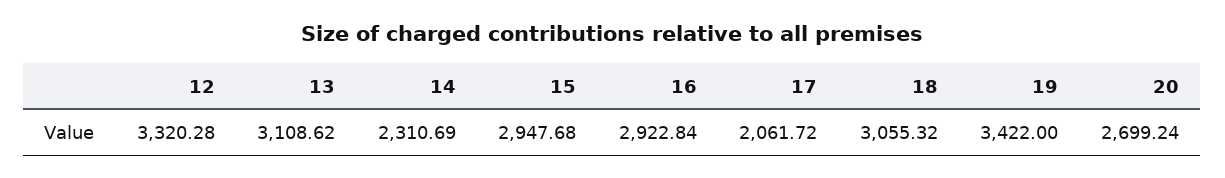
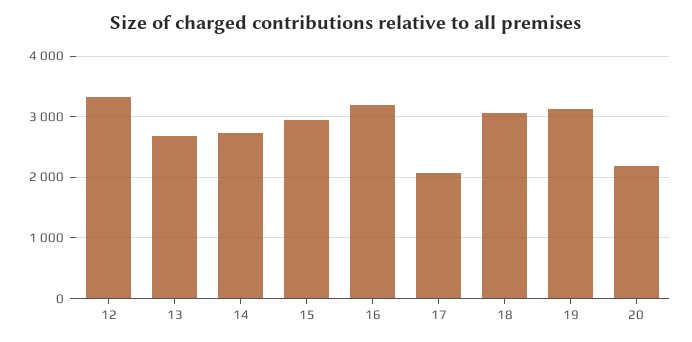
  {
    "12": 3320.28,
-   "13": 3108.62,
+   "13": 2700,
-   "14": 2310.69,
+   "14": 2700,
    "15": 2947.68,
-   "16": 2922.84,
+   "16": 3200,
    "17": 2061.72,
    "18": 3055.32,
-   "19": 3422,
+   "19": 3100,
-   "20": 2699.24
+   "20": 2200
  }

